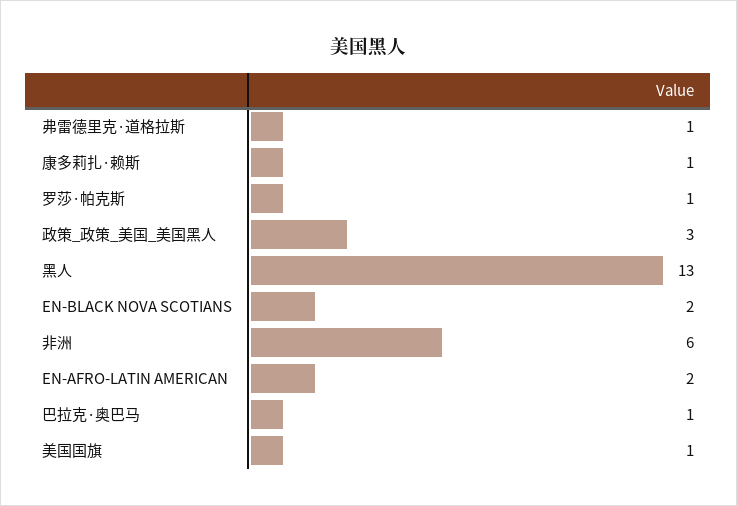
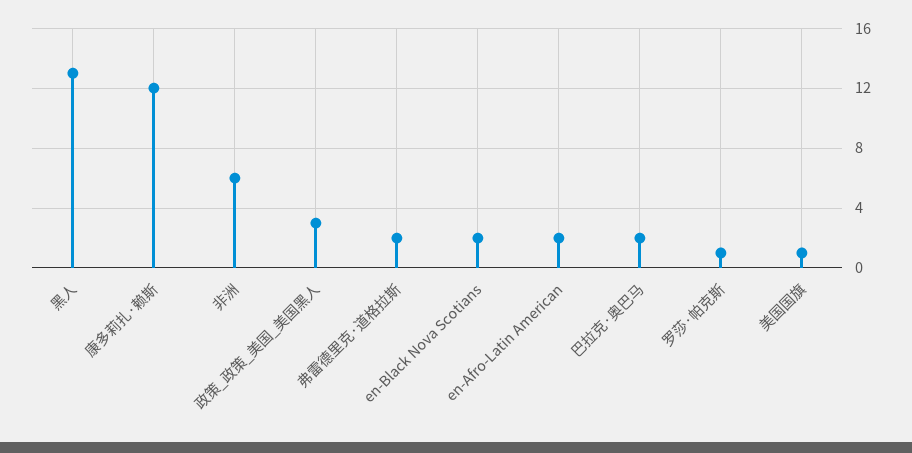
  {
-   "弗雷德里克·道格拉斯": 1,
+   "弗雷德里克·道格拉斯": 2,
-   "康多莉扎·赖斯": 1,
+   "康多莉扎·赖斯": 12,
    "罗莎·帕克斯": 1,
    "政策_政策_美国_美国黑人": 3,
    "黑人": 13,
    "EN-BLACK NOVA SCOTIANS": 2,
    "非洲": 6,
    "EN-AFRO-LATIN AMERICAN": 2,
-   "巴拉克·奥巴马": 1,
+   "巴拉克·奥巴马": 2,
    "美国国旗": 1
  }

